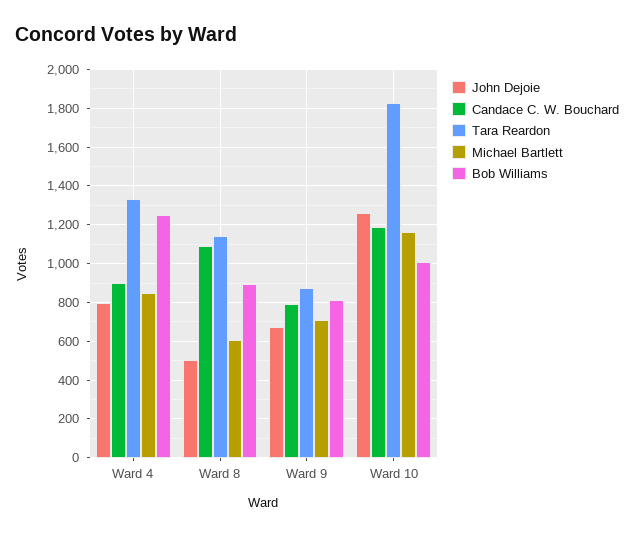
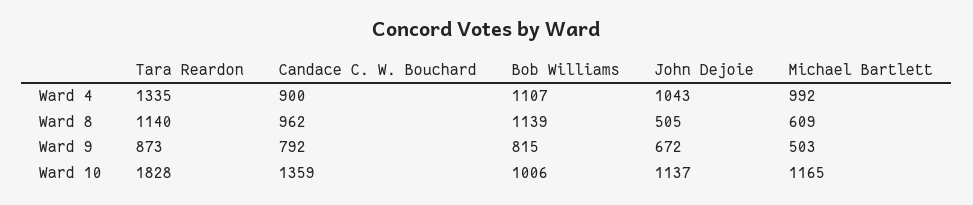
  {
    "John Dejoie": {
-     "Ward 4": 800,
+     "Ward 4": 1043,
      "Ward 8": 505,
      "Ward 9": 672,
-     "Ward 10": 1250
+     "Ward 10": 1137
    },
    "Candace C. W. Bouchard": {
      "Ward 4": 900,
-     "Ward 8": 1100,
+     "Ward 8": 962,
      "Ward 9": 792,
-     "Ward 10": 1200
+     "Ward 10": 1359
    },
    "Tara Reardon": {
      "Ward 4": 1335,
      "Ward 8": 1140,
      "Ward 9": 873,
      "Ward 10": 1828
    },
    "Michael Bartlett": {
-     "Ward 4": 850,
+     "Ward 4": 992,
      "Ward 8": 609,
-     "Ward 9": 700,
+     "Ward 9": 503,
      "Ward 10": 1165
    },
    "Bob Williams": {
-     "Ward 4": 1250,
+     "Ward 4": 1107,
-     "Ward 8": 900,
+     "Ward 8": 1139,
      "Ward 9": 815,
      "Ward 10": 1006
    }
  }

